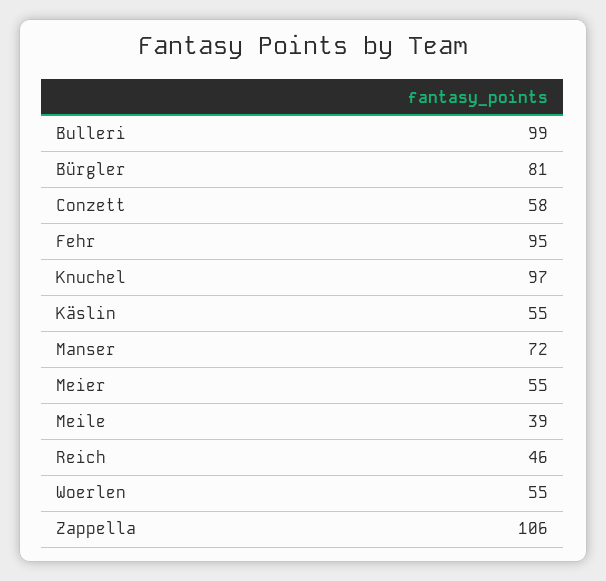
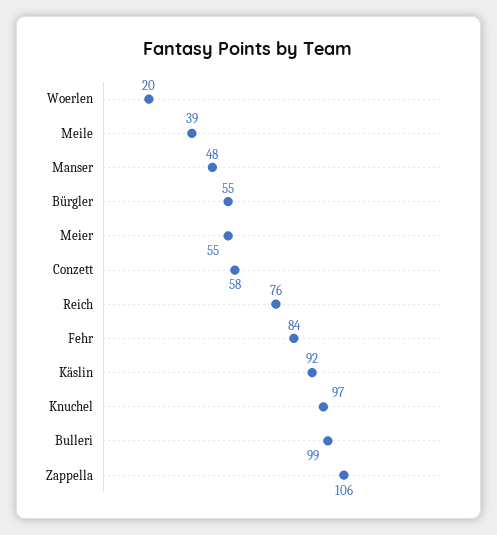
  {
    "Bulleri": 99,
-   "Bürgler": 81,
+   "Bürgler": 55,
    "Conzett": 58,
-   "Fehr": 95,
+   "Fehr": 84,
    "Knuchel": 97,
-   "Käslin": 55,
+   "Käslin": 92,
-   "Manser": 72,
+   "Manser": 48,
    "Meier": 55,
    "Meile": 39,
-   "Reich": 46,
+   "Reich": 76,
-   "Woerlen": 55,
+   "Woerlen": 20,
    "Zappella": 106
  }

